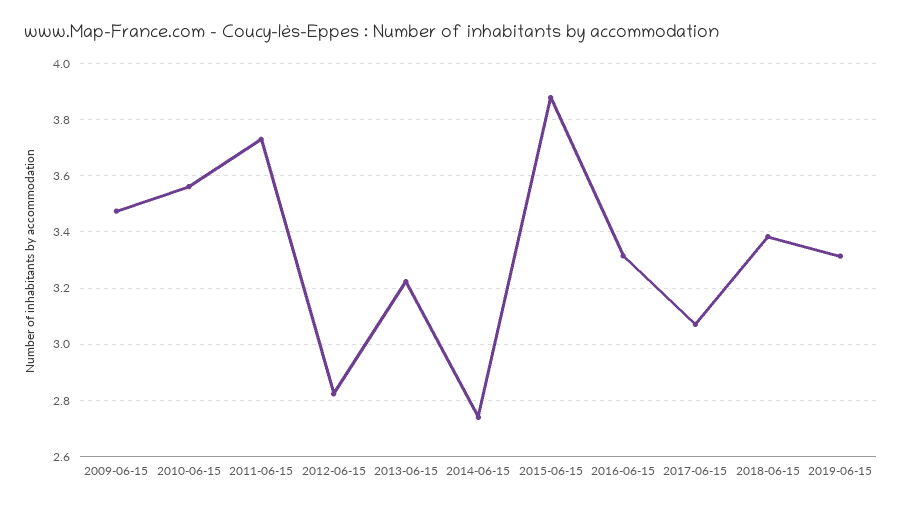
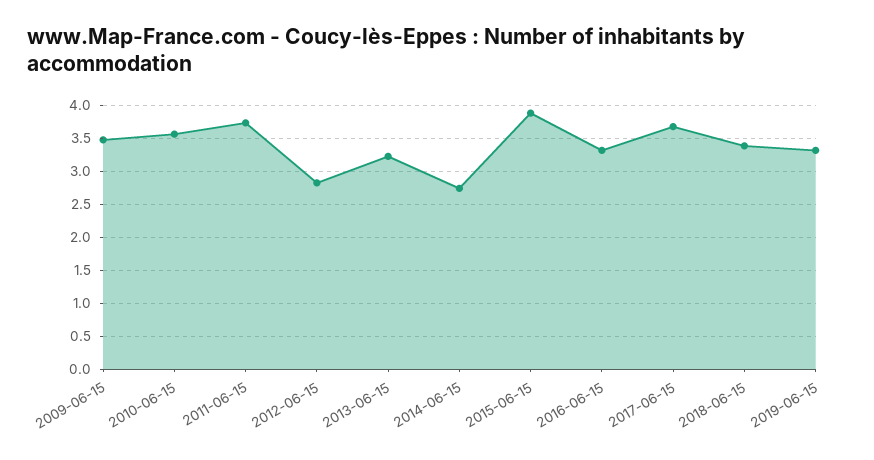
  {
    "2009-06-15": 3.475,
    "2010-06-15": 3.55,
    "2011-06-15": 3.725,
    "2012-06-15": 2.825,
    "2013-06-15": 3.225,
    "2014-06-15": 2.75,
    "2015-06-15": 3.875,
    "2016-06-15": 3.325,
-   "2017-06-15": 3.075,
+   "2017-06-15": 3.7,
    "2018-06-15": 3.375,
    "2019-06-15": 3.325
  }

